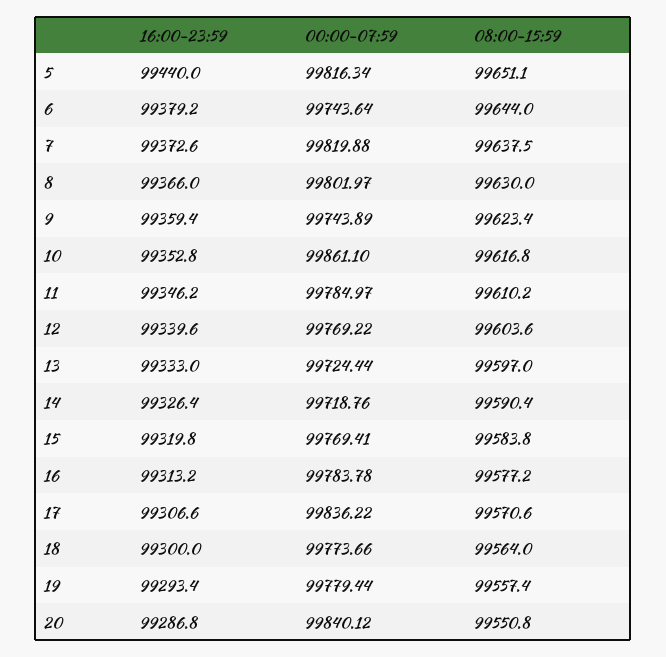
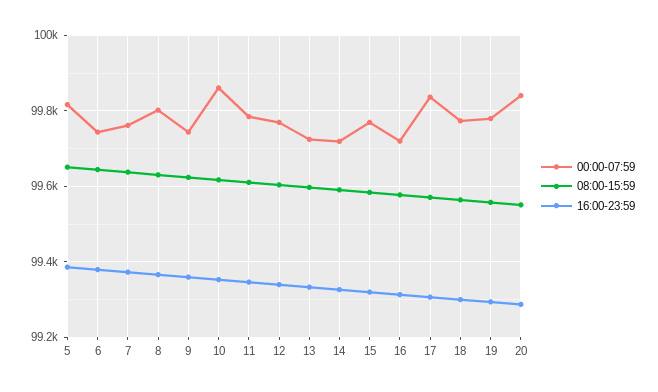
  {
    "16:00-23:59": {
-     "5": 99440,
+     "5": 99380,
      "6": 99379.2,
      "7": 99372.6,
      "8": 99366,
      "9": 99359.4,
      "10": 99352.8,
      "11": 99346.2,
      "12": 99339.6,
      "13": 99333,
      "14": 99326.4,
      "15": 99319.8,
      "16": 99313.2,
      "17": 99306.6,
      "18": 99300,
      "19": 99293.4,
      "20": 99286.8
    },
    "00:00-07:59": {
      "5": 99816.34,
      "6": 99743.64,
-     "7": 99819.88,
+     "7": 99760,
      "8": 99801.97,
      "9": 99743.89,
      "10": 99861.1,
      "11": 99784.97,
      "12": 99769.22,
      "13": 99724.44,
      "14": 99718.76,
      "15": 99769.41,
-     "16": 99783.78,
+     "16": 99720,
      "17": 99836.22,
      "18": 99773.66,
      "19": 99779.44,
      "20": 99840.12
    },
    "08:00-15:59": {
      "5": 99651.1,
      "6": 99644,
      "7": 99637.5,
      "8": 99630,
      "9": 99623.4,
      "10": 99616.8,
      "11": 99610.2,
      "12": 99603.6,
      "13": 99597,
      "14": 99590.4,
      "15": 99583.8,
      "16": 99577.2,
      "17": 99570.6,
      "18": 99564,
      "19": 99557.4,
      "20": 99550.8
    }
  }

